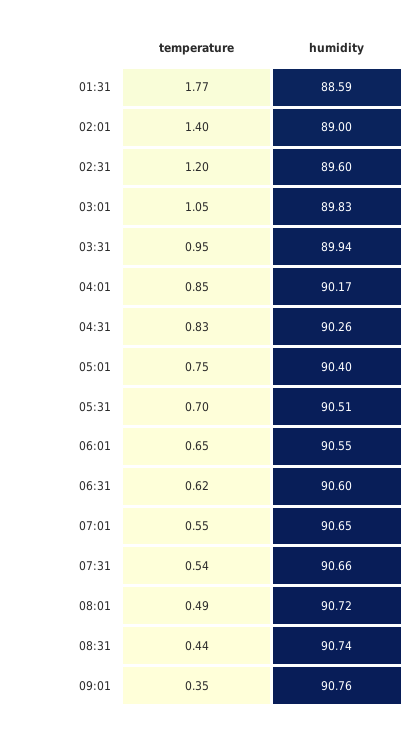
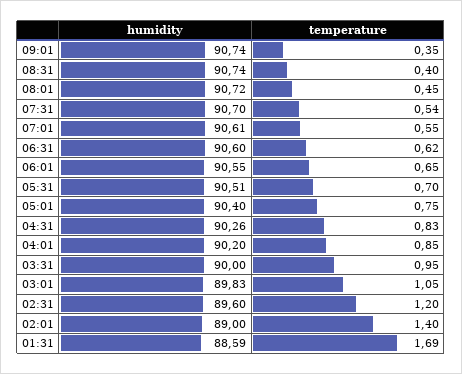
  {
    "temperature": {
-     "01:31": 1.77,
+     "01:31": 1.69,
      "02:01": 1.4,
      "02:31": 1.2,
      "03:01": 1.05,
      "03:31": 0.95,
      "04:01": 0.85,
      "04:31": 0.83,
      "05:01": 0.75,
      "05:31": 0.7,
      "06:01": 0.65,
      "06:31": 0.62,
      "07:01": 0.55,
      "07:31": 0.54,
-     "08:01": 0.49,
+     "08:01": 0.45,
-     "08:31": 0.44,
+     "08:31": 0.4,
      "09:01": 0.35
    },
    "humidity": {
      "01:31": 88.59,
      "02:01": 89,
      "02:31": 89.6,
      "03:01": 89.83,
-     "03:31": 89.94,
+     "03:31": 90,
-     "04:01": 90.17,
+     "04:01": 90.2,
      "04:31": 90.26,
      "05:01": 90.4,
      "05:31": 90.51,
      "06:01": 90.55,
      "06:31": 90.6,
-     "07:01": 90.65,
+     "07:01": 90.61,
-     "07:31": 90.66,
+     "07:31": 90.7,
      "08:01": 90.72,
      "08:31": 90.74,
-     "09:01": 90.76
+     "09:01": 90.74
    }
  }

